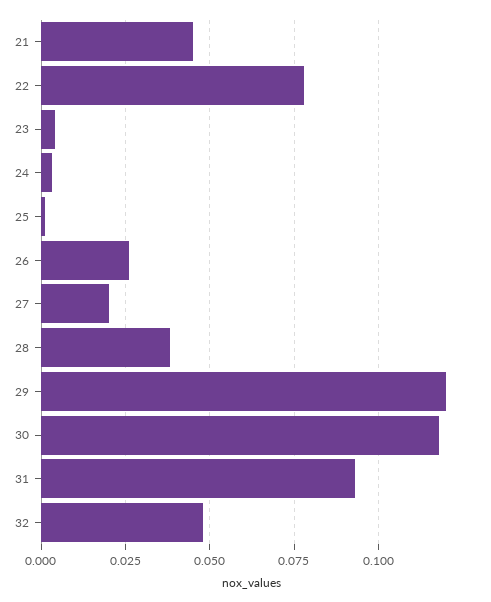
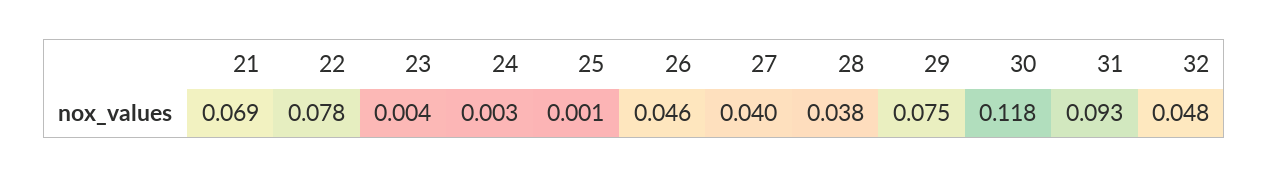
  {
-   "21": 0.045,
+   "21": 0.069,
    "22": 0.078,
    "23": 0.004,
    "24": 0.003,
    "25": 0.001,
-   "26": 0.025,
+   "26": 0.046,
-   "27": 0.02,
+   "27": 0.04,
    "28": 0.038,
-   "29": 0.12,
+   "29": 0.075,
    "30": 0.118,
    "31": 0.093,
    "32": 0.048
  }

